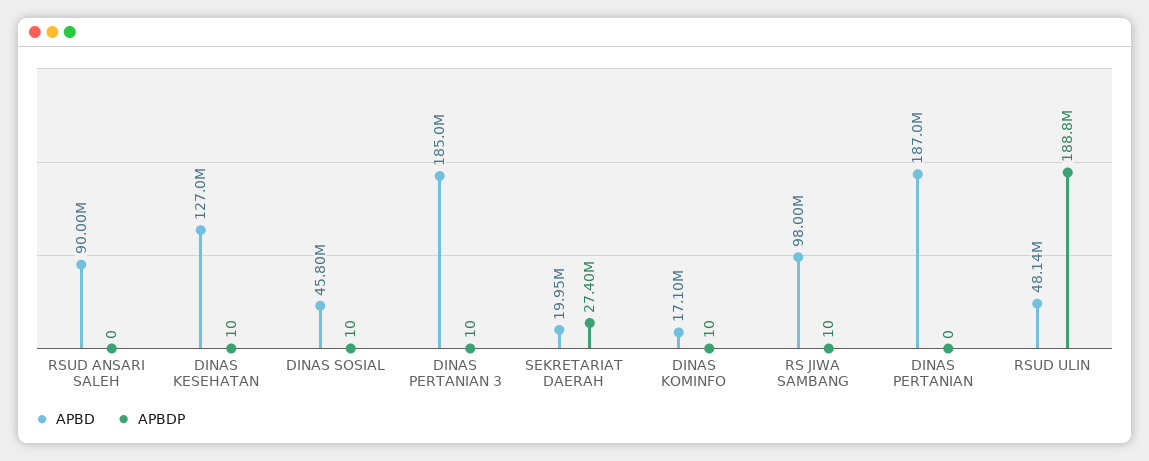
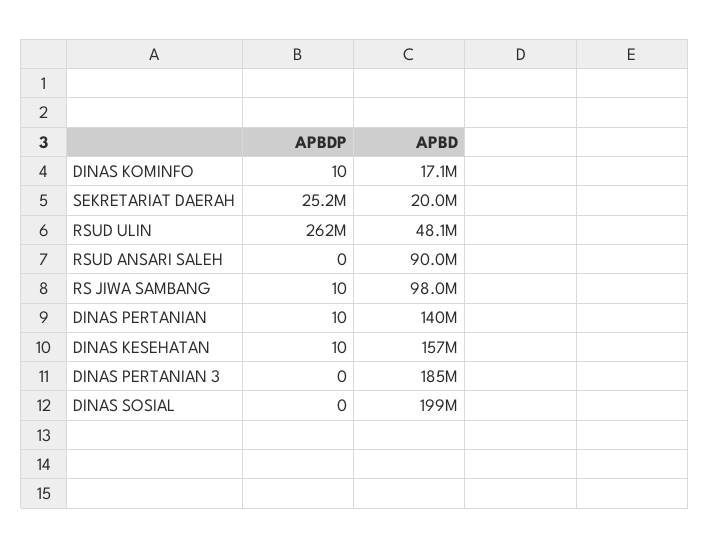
  {
    "APBD": {
      "RSUD ANSARI SALEH": 90000000,
-     "DINAS KESEHATAN": 127000000,
+     "DINAS KESEHATAN": 157000000,
-     "DINAS SOSIAL": 45800000,
+     "DINAS SOSIAL": 199000000,
      "DINAS PERTANIAN 3": 185000000,
      "SEKRETARIAT DAERAH": 19950000,
      "DINAS KOMINFO": 17100000,
      "RS JIWA SAMBANG": 98000000,
-     "DINAS PERTANIAN": 187000000,
+     "DINAS PERTANIAN": 140000000,
      "RSUD ULIN": 48140000
    },
    "APBDP": {
      "RSUD ANSARI SALEH": 0,
      "DINAS KESEHATAN": 10,
-     "DINAS SOSIAL": 10,
+     "DINAS SOSIAL": 0,
-     "DINAS PERTANIAN 3": 10,
+     "DINAS PERTANIAN 3": 0,
-     "SEKRETARIAT DAERAH": 27400000,
+     "SEKRETARIAT DAERAH": 25200000,
      "DINAS KOMINFO": 10,
      "RS JIWA SAMBANG": 10,
-     "DINAS PERTANIAN": 0,
+     "DINAS PERTANIAN": 10,
-     "RSUD ULIN": 188800000
+     "RSUD ULIN": 262000000
    }
  }

